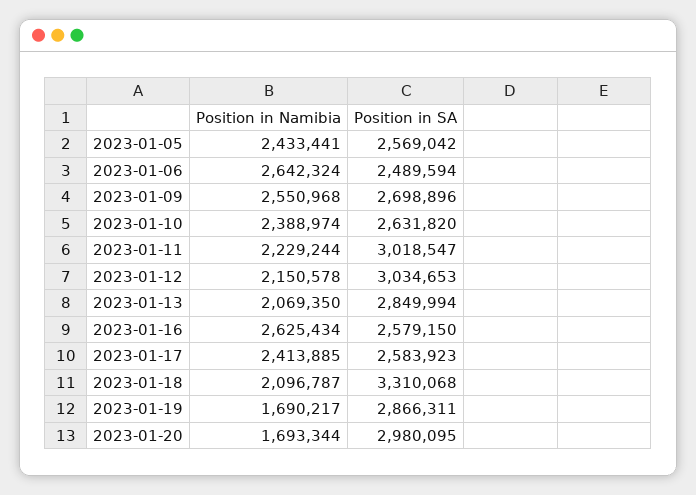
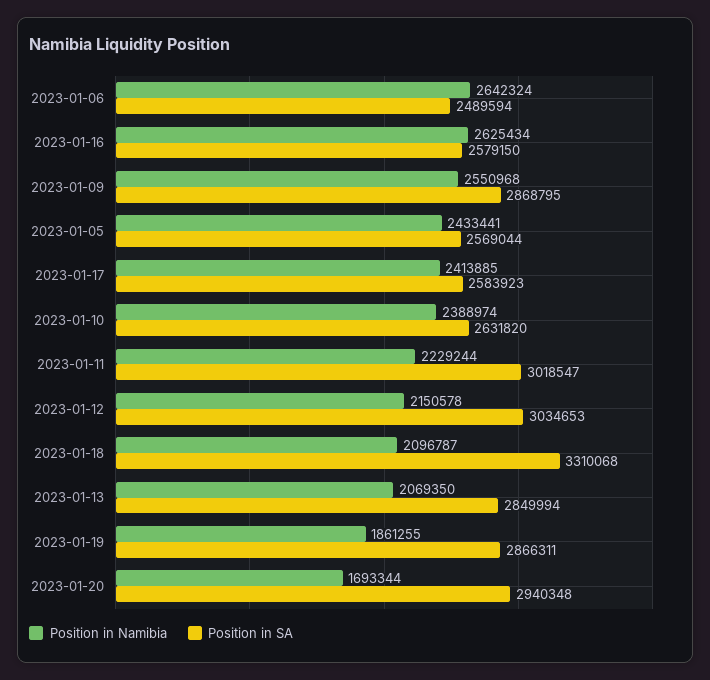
  {
    "Position in Namibia": {
      "2023-01-05": 2433441,
      "2023-01-06": 2642324,
      "2023-01-09": 2550968,
      "2023-01-10": 2388974,
      "2023-01-11": 2229244,
      "2023-01-12": 2150578,
      "2023-01-13": 2069350,
      "2023-01-16": 2625434,
      "2023-01-17": 2413885,
      "2023-01-18": 2096787,
-     "2023-01-19": 1690217,
+     "2023-01-19": 1861255,
      "2023-01-20": 1693344
    },
    "Position in SA": {
-     "2023-01-05": 2569042,
+     "2023-01-05": 2569044,
      "2023-01-06": 2489594,
-     "2023-01-09": 2698896,
+     "2023-01-09": 2868795,
      "2023-01-10": 2631820,
      "2023-01-11": 3018547,
      "2023-01-12": 3034653,
      "2023-01-13": 2849994,
      "2023-01-16": 2579150,
      "2023-01-17": 2583923,
      "2023-01-18": 3310068,
      "2023-01-19": 2866311,
-     "2023-01-20": 2980095
+     "2023-01-20": 2940348
    }
  }

